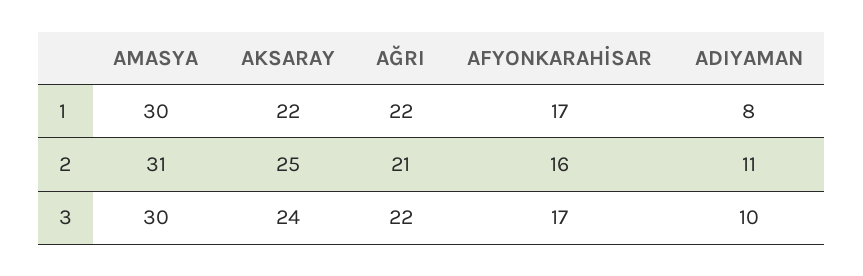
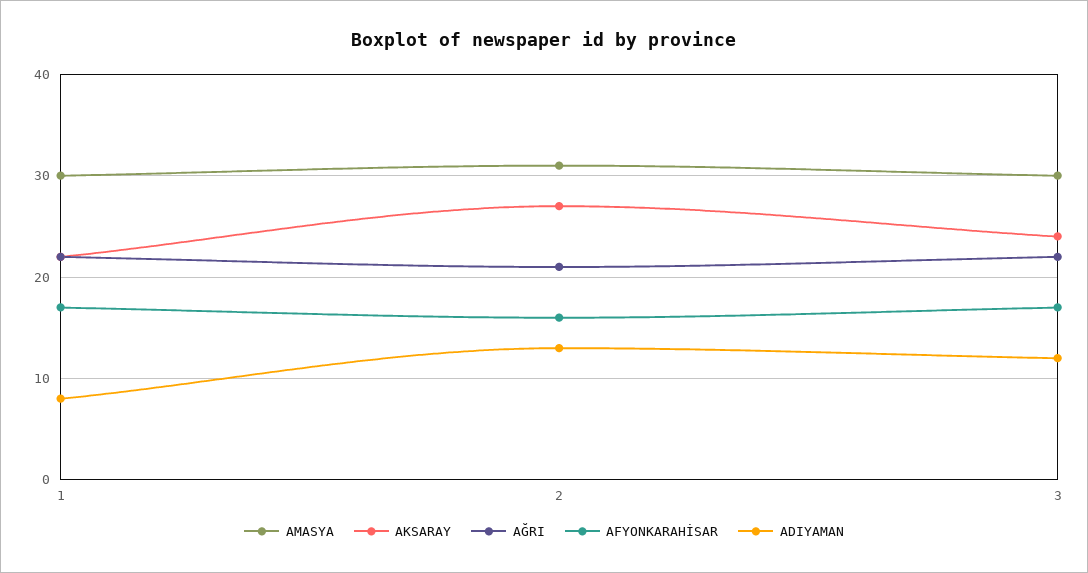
  {
    "AMASYA": {
      "1": 30,
      "2": 31,
      "3": 30
    },
    "AKSARAY": {
      "1": 22,
-     "2": 25,
+     "2": 27,
      "3": 24
    },
    "AĞRI": {
      "1": 22,
      "2": 21,
      "3": 22
    },
    "AFYONKARAHİSAR": {
      "1": 17,
      "2": 16,
      "3": 17
    },
    "ADIYAMAN": {
      "1": 8,
-     "2": 11,
+     "2": 13,
-     "3": 10
+     "3": 12
    }
  }

